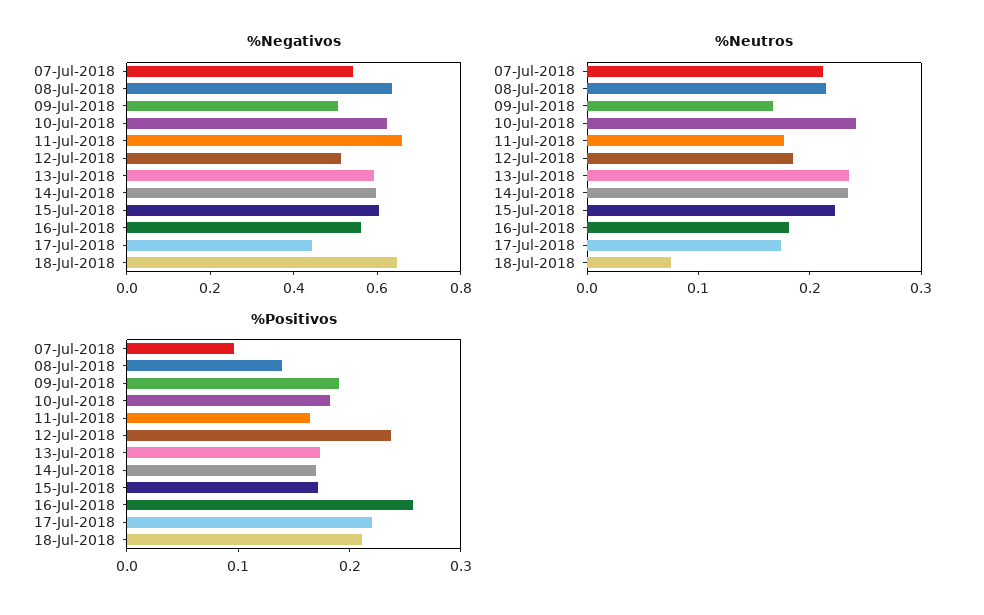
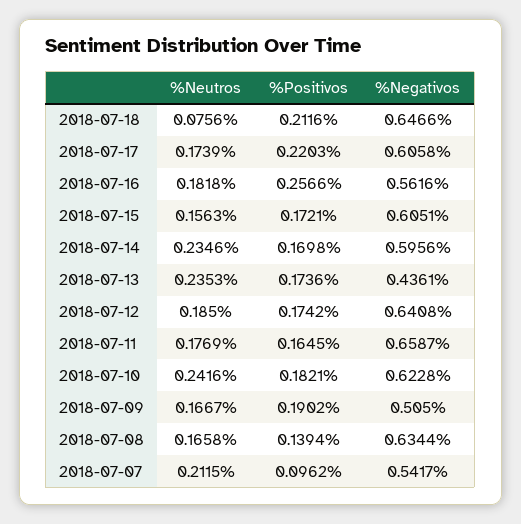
  {
    "%Negativos": {
      "07-Jul-2018": 0.5417,
      "08-Jul-2018": 0.6344,
      "09-Jul-2018": 0.505,
      "10-Jul-2018": 0.6228,
      "11-Jul-2018": 0.6587,
-     "12-Jul-2018": 0.5,
+     "12-Jul-2018": 0.6408,
-     "13-Jul-2018": 0.6,
+     "13-Jul-2018": 0.4361,
      "14-Jul-2018": 0.5956,
      "15-Jul-2018": 0.6051,
      "16-Jul-2018": 0.5616,
-     "17-Jul-2018": 0.45,
+     "17-Jul-2018": 0.6058,
      "18-Jul-2018": 0.6466
    },
    "%Neutros": {
      "07-Jul-2018": 0.2115,
-     "08-Jul-2018": 0.22,
+     "08-Jul-2018": 0.1658,
      "09-Jul-2018": 0.1667,
      "10-Jul-2018": 0.2416,
      "11-Jul-2018": 0.1769,
      "12-Jul-2018": 0.185,
      "13-Jul-2018": 0.2353,
      "14-Jul-2018": 0.2346,
-     "15-Jul-2018": 0.22,
+     "15-Jul-2018": 0.1563,
      "16-Jul-2018": 0.1818,
      "17-Jul-2018": 0.1739,
      "18-Jul-2018": 0.0756
    },
    "%Positivos": {
      "07-Jul-2018": 0.0962,
      "08-Jul-2018": 0.1394,
      "09-Jul-2018": 0.1902,
      "10-Jul-2018": 0.1821,
      "11-Jul-2018": 0.1645,
-     "12-Jul-2018": 0.24,
+     "12-Jul-2018": 0.1742,
      "13-Jul-2018": 0.1736,
      "14-Jul-2018": 0.1698,
      "15-Jul-2018": 0.1721,
      "16-Jul-2018": 0.2566,
      "17-Jul-2018": 0.2203,
      "18-Jul-2018": 0.2116
    }
  }

